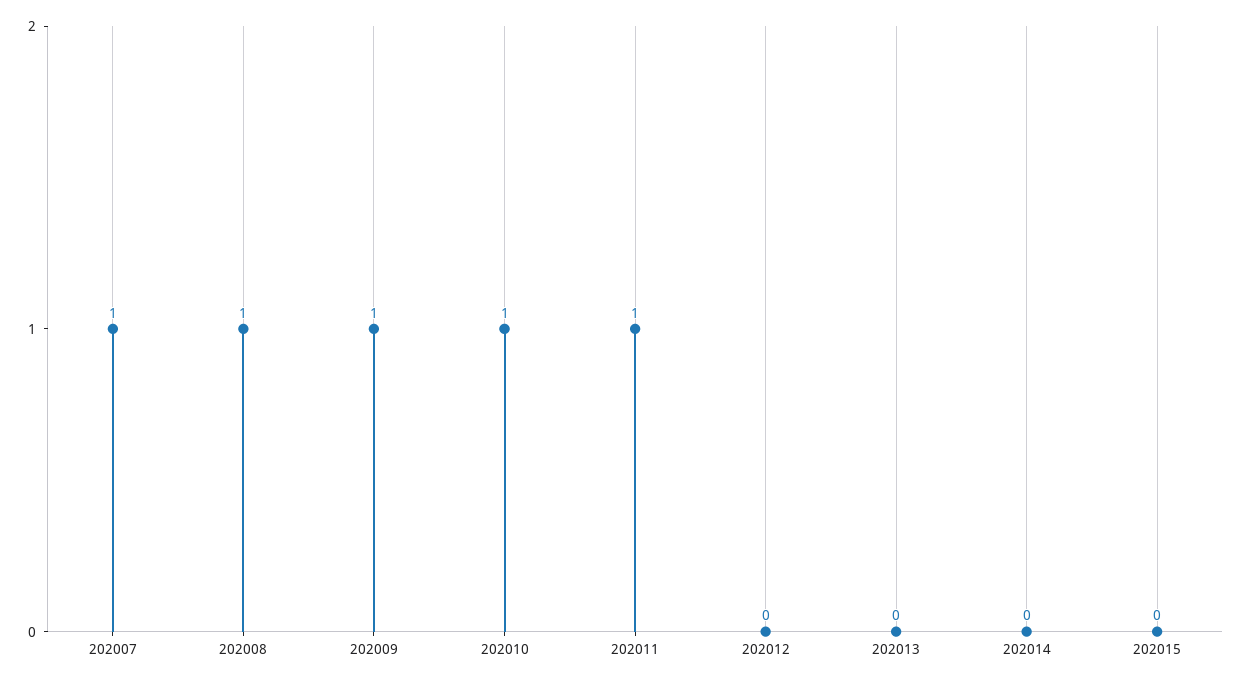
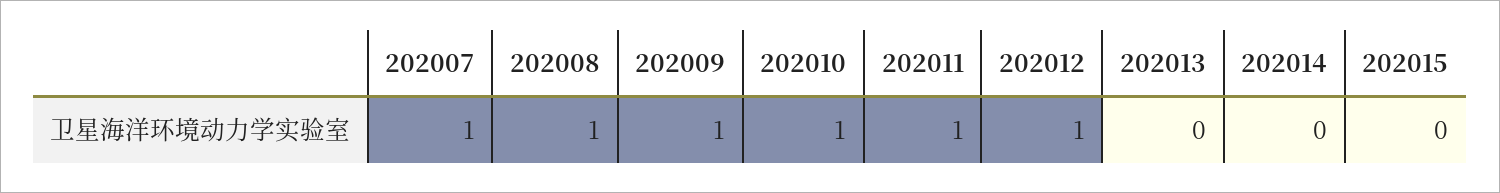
  {
    "202007": 1,
    "202008": 1,
    "202009": 1,
    "202010": 1,
    "202011": 1,
-   "202012": 0,
+   "202012": 1,
    "202013": 0,
    "202014": 0,
    "202015": 0
  }

